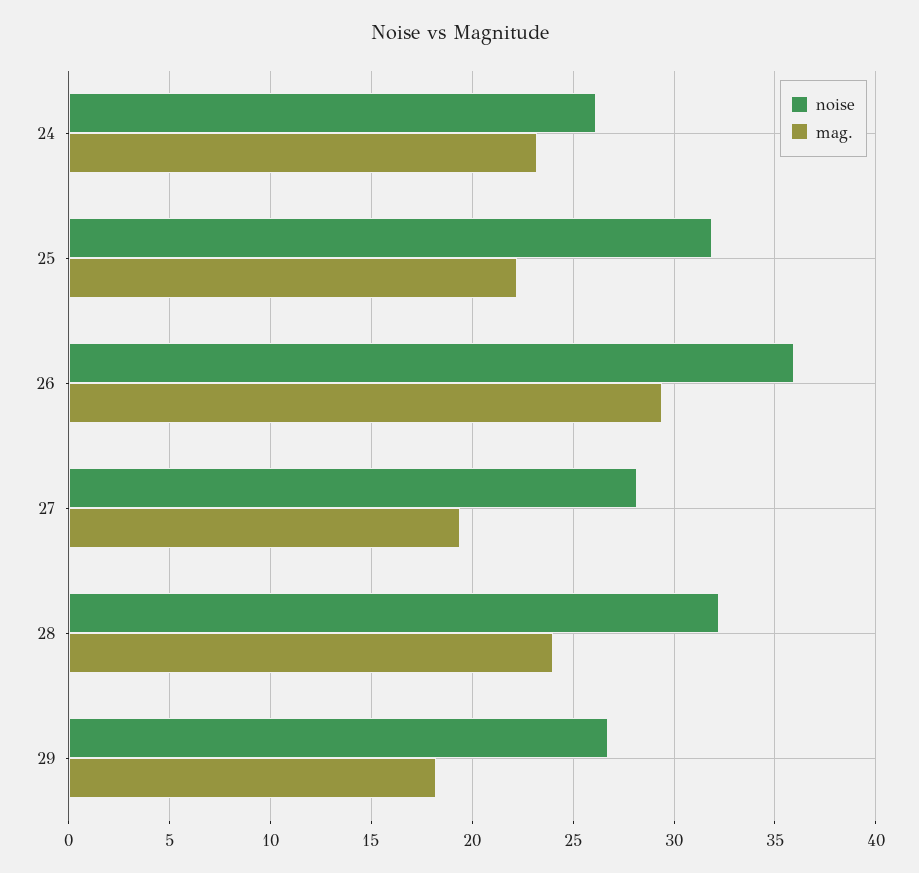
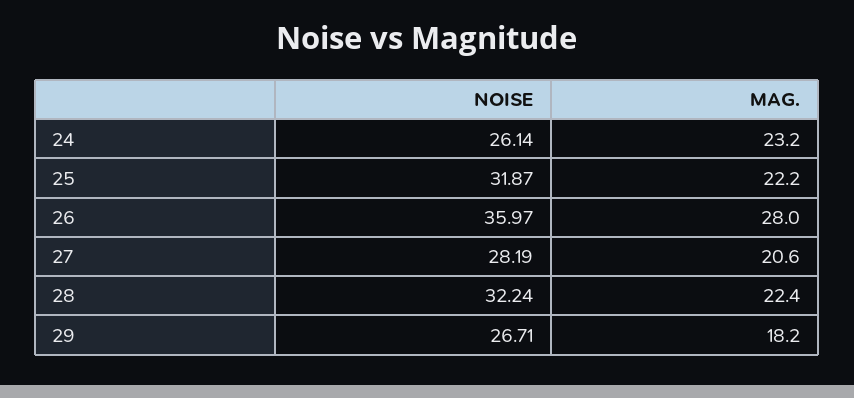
  {
    "noise": {
      "24": 26.14,
      "25": 31.87,
      "26": 35.97,
      "27": 28.19,
      "28": 32.24,
      "29": 26.71
    },
    "mag.": {
      "24": 23.2,
      "25": 22.2,
-     "26": 29.5,
+     "26": 28,
-     "27": 19.5,
+     "27": 20.6,
-     "28": 24,
+     "28": 22.4,
      "29": 18.2
    }
  }

